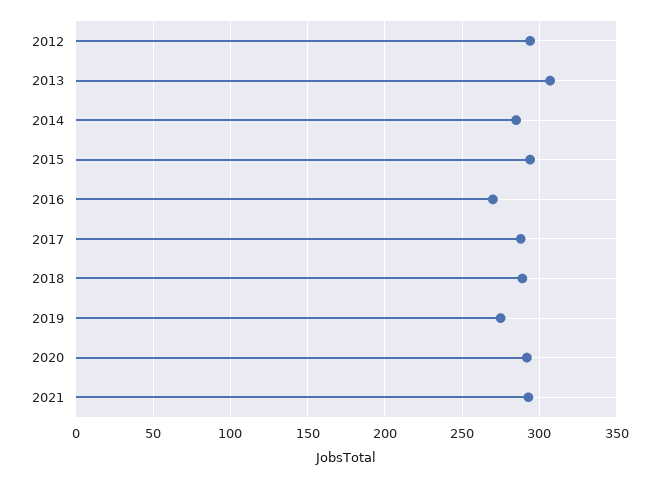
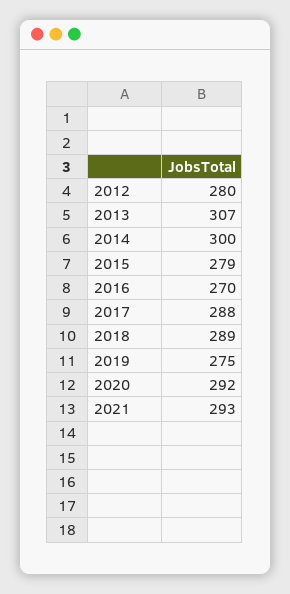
  {
-   "2012": 295,
+   "2012": 280,
    "2013": 307,
-   "2014": 285,
+   "2014": 300,
-   "2015": 295,
+   "2015": 279,
    "2016": 270,
    "2017": 288,
    "2018": 289,
    "2019": 275,
    "2020": 292,
    "2021": 293
  }

